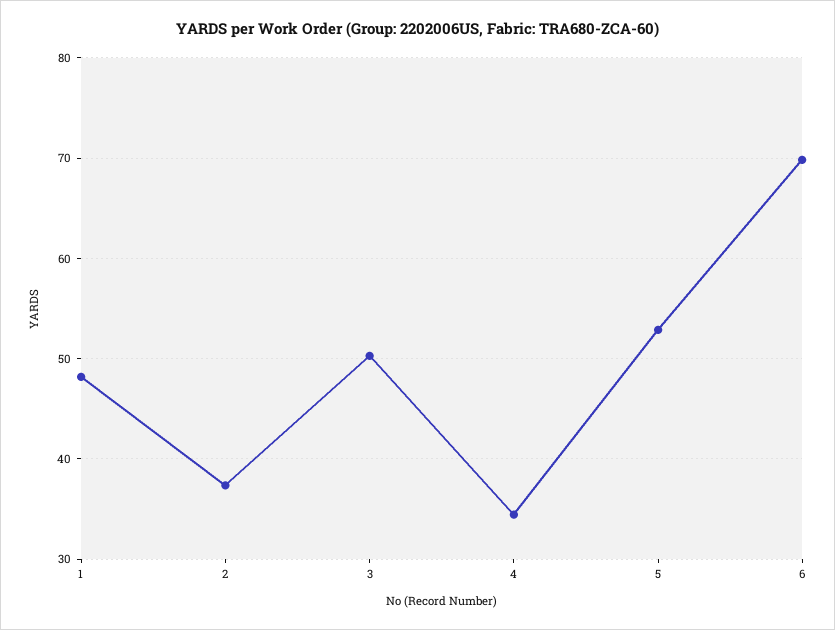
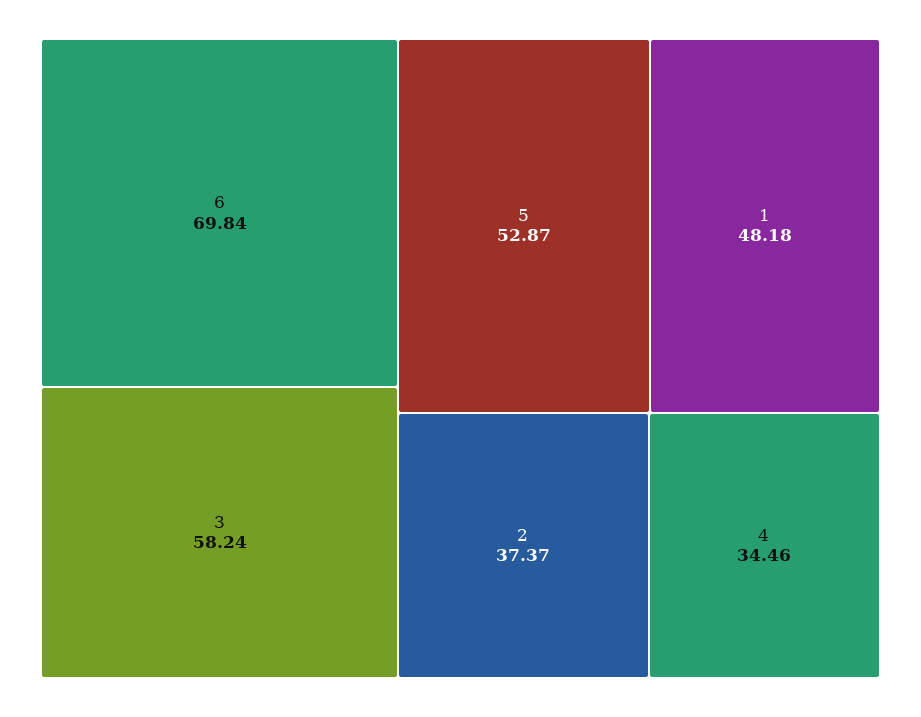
  {
    "1": 48.18,
    "2": 37.37,
-   "3": 50,
+   "3": 58.24,
    "4": 34.46,
    "5": 52.87,
    "6": 69.84
  }

